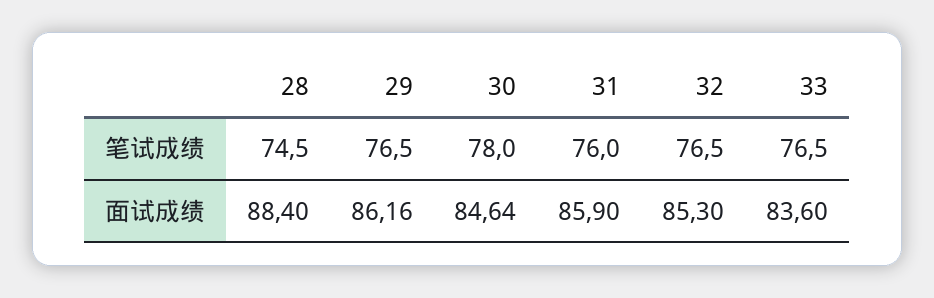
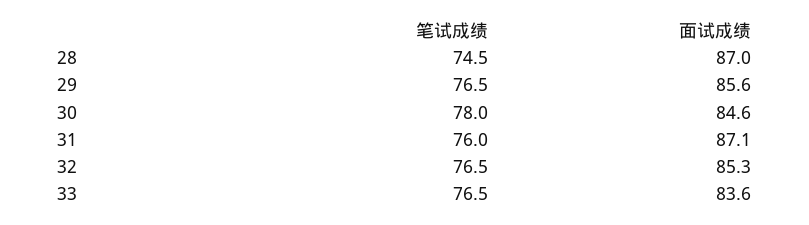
  {
    "28": {
      "笔试成绩": 74.5,
-     "面试成绩": 88.4
+     "面试成绩": 87
    },
    "29": {
      "笔试成绩": 76.5,
-     "面试成绩": 86.16
+     "面试成绩": 85.6
    },
    "30": {
      "笔试成绩": 78,
      "面试成绩": 84.64
    },
    "31": {
      "笔试成绩": 76,
-     "面试成绩": 85.9
+     "面试成绩": 87.1
    },
    "32": {
      "笔试成绩": 76.5,
      "面试成绩": 85.3
    },
    "33": {
      "笔试成绩": 76.5,
      "面试成绩": 83.6
    }
  }

